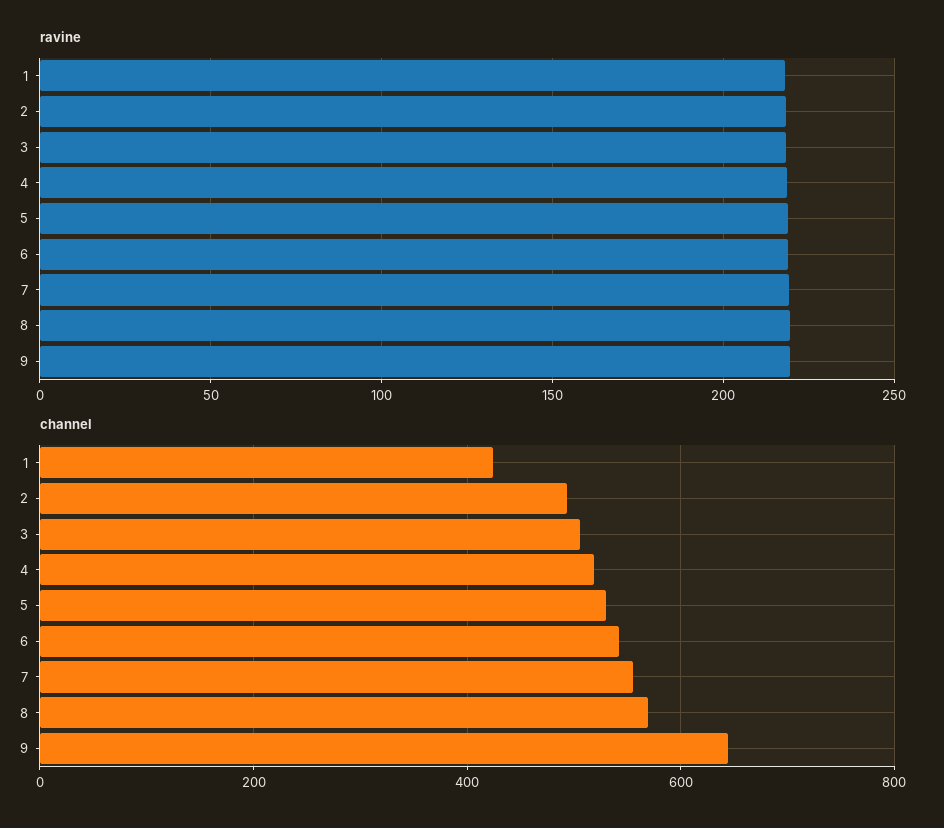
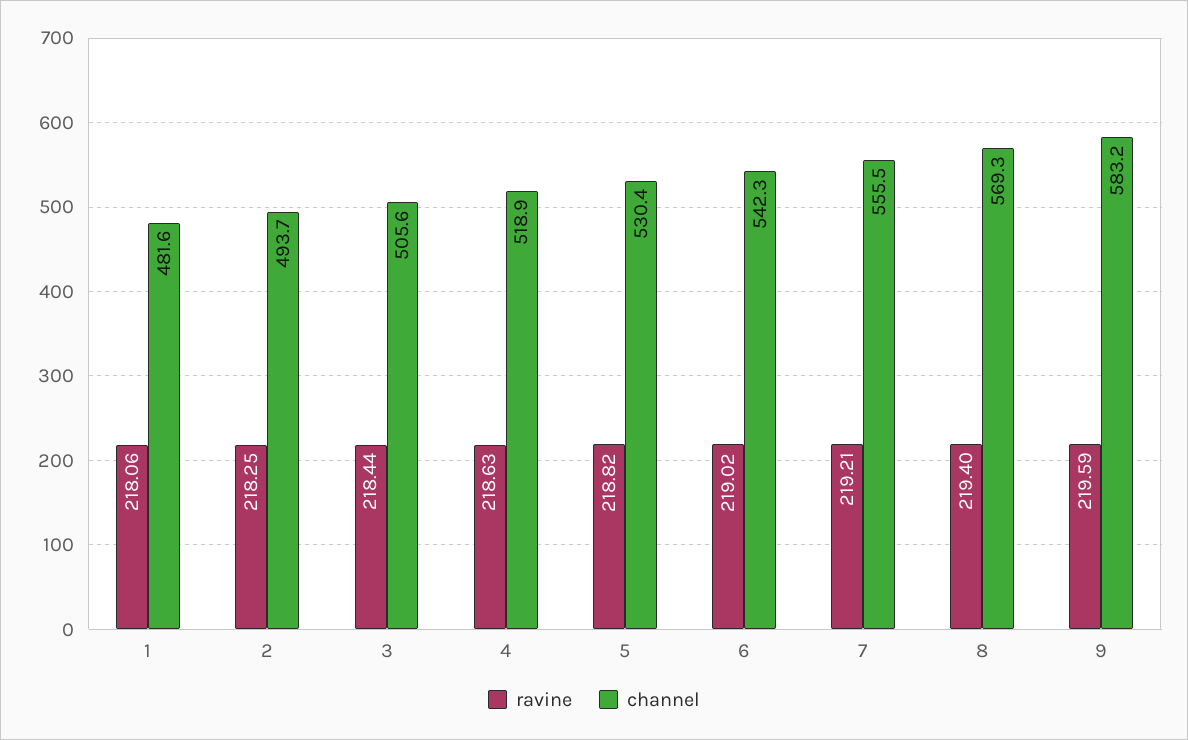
  {
    "ravine": {
      "1": 218.06,
      "2": 218.25,
      "3": 218.44,
      "4": 218.63,
      "5": 218.82,
      "6": 219.02,
      "7": 219.21,
      "8": 219.4,
      "9": 219.59
    },
    "channel": {
-     "1": 420,
+     "1": 481.6,
      "2": 493.7,
      "3": 505.6,
      "4": 518.9,
      "5": 530.4,
      "6": 542.3,
      "7": 555.5,
      "8": 569.3,
-     "9": 640
+     "9": 583.2
    }
  }

